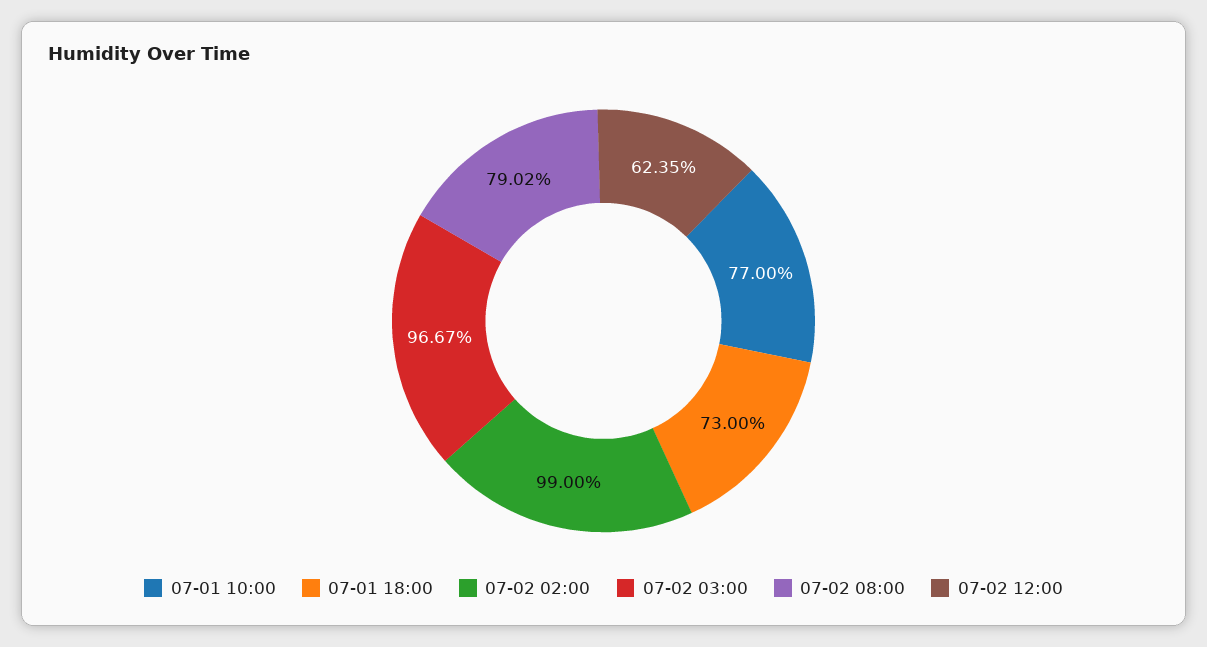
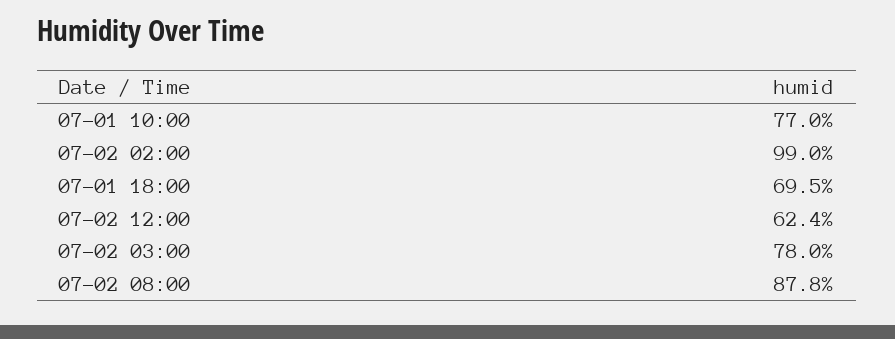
  {
    "07-01 10:00": 77,
-   "07-01 18:00": 73,
+   "07-01 18:00": 69.5,
    "07-02 02:00": 99,
-   "07-02 03:00": 96.67,
+   "07-02 03:00": 78,
-   "07-02 08:00": 79.02,
+   "07-02 08:00": 87.8,
    "07-02 12:00": 62.35
  }

